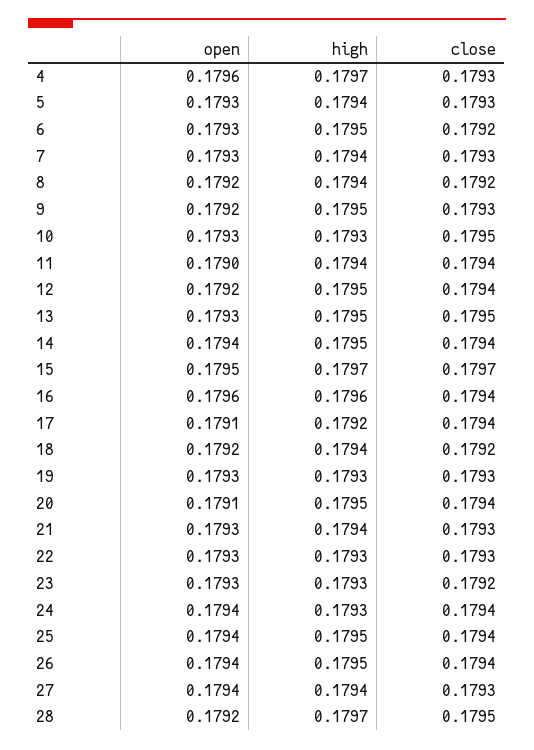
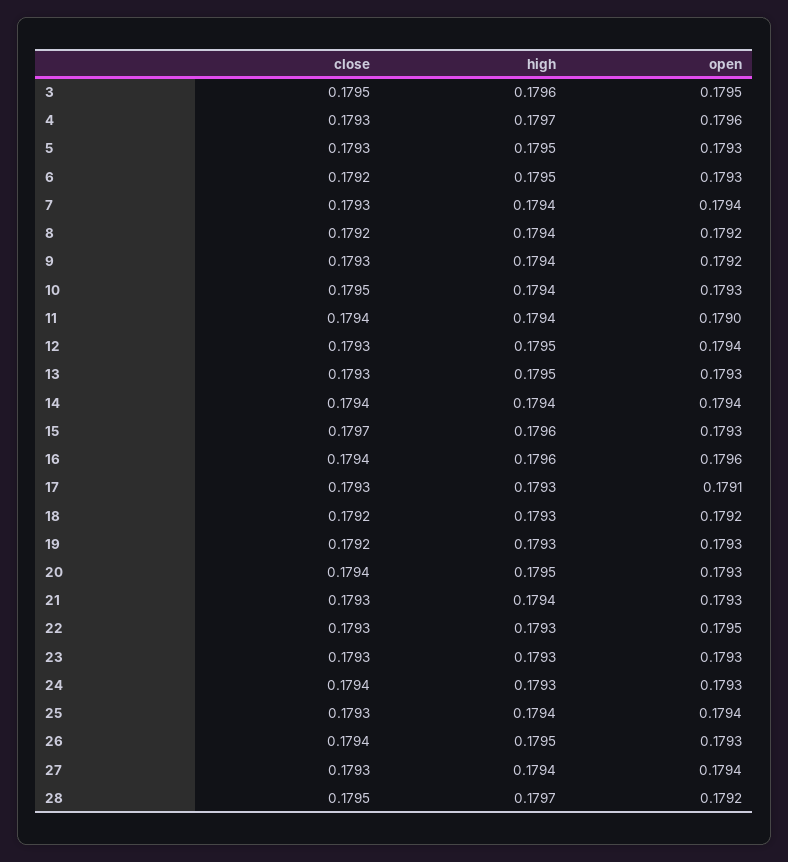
  {
    "open": {
      "4": 0.1796,
      "5": 0.1793,
      "6": 0.1793,
-     "7": 0.1793,
+     "7": 0.1794,
      "8": 0.1792,
      "9": 0.1792,
      "10": 0.1793,
      "11": 0.179,
-     "12": 0.1792,
+     "12": 0.1794,
      "13": 0.1793,
      "14": 0.1794,
-     "15": 0.1795,
+     "15": 0.1793,
      "16": 0.1796,
      "17": 0.1791,
      "18": 0.1792,
      "19": 0.1793,
-     "20": 0.1791,
+     "20": 0.1793,
      "21": 0.1793,
-     "22": 0.1793,
+     "22": 0.1795,
      "23": 0.1793,
-     "24": 0.1794,
+     "24": 0.1793,
      "25": 0.1794,
-     "26": 0.1794,
+     "26": 0.1793,
      "27": 0.1794,
-     "28": 0.1792
+     "28": 0.1792,
+     "3": 0.1795
    },
    "high": {
      "4": 0.1797,
-     "5": 0.1794,
+     "5": 0.1795,
      "6": 0.1795,
      "7": 0.1794,
      "8": 0.1794,
-     "9": 0.1795,
+     "9": 0.1794,
-     "10": 0.1793,
+     "10": 0.1794,
      "11": 0.1794,
      "12": 0.1795,
      "13": 0.1795,
-     "14": 0.1795,
+     "14": 0.1794,
-     "15": 0.1797,
+     "15": 0.1796,
      "16": 0.1796,
-     "17": 0.1792,
+     "17": 0.1793,
-     "18": 0.1794,
+     "18": 0.1793,
      "19": 0.1793,
      "20": 0.1795,
      "21": 0.1794,
      "22": 0.1793,
      "23": 0.1793,
      "24": 0.1793,
-     "25": 0.1795,
+     "25": 0.1794,
      "26": 0.1795,
      "27": 0.1794,
-     "28": 0.1797
+     "28": 0.1797,
+     "3": 0.1796
    },
    "close": {
      "4": 0.1793,
      "5": 0.1793,
      "6": 0.1792,
      "7": 0.1793,
      "8": 0.1792,
      "9": 0.1793,
      "10": 0.1795,
      "11": 0.1794,
-     "12": 0.1794,
+     "12": 0.1793,
-     "13": 0.1795,
+     "13": 0.1793,
      "14": 0.1794,
      "15": 0.1797,
      "16": 0.1794,
-     "17": 0.1794,
+     "17": 0.1793,
      "18": 0.1792,
-     "19": 0.1793,
+     "19": 0.1792,
      "20": 0.1794,
      "21": 0.1793,
      "22": 0.1793,
-     "23": 0.1792,
+     "23": 0.1793,
      "24": 0.1794,
-     "25": 0.1794,
+     "25": 0.1793,
      "26": 0.1794,
      "27": 0.1793,
-     "28": 0.1795
+     "28": 0.1795,
+     "3": 0.1795
    }
  }

